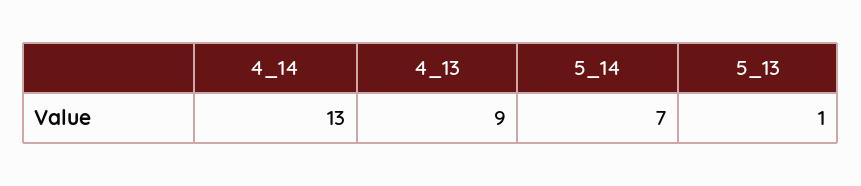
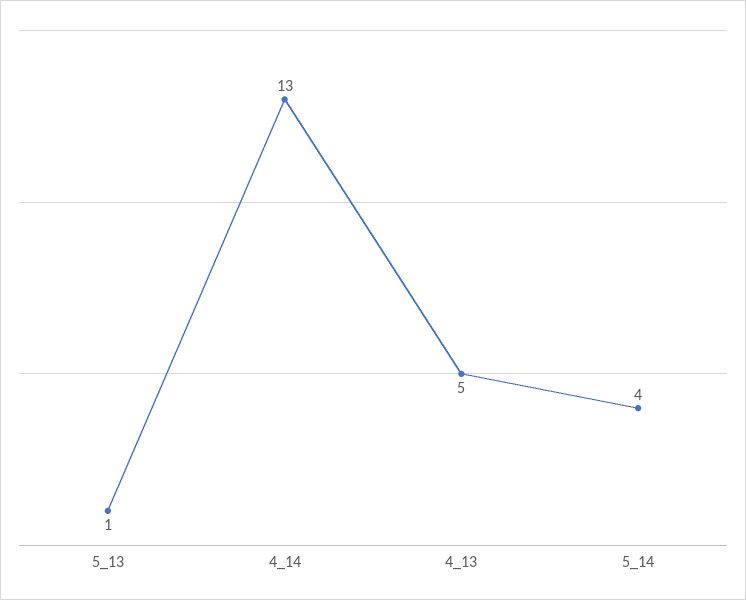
  {
    "4_14": 13,
-   "4_13": 9,
+   "4_13": 5,
-   "5_14": 7,
+   "5_14": 4,
    "5_13": 1
  }

